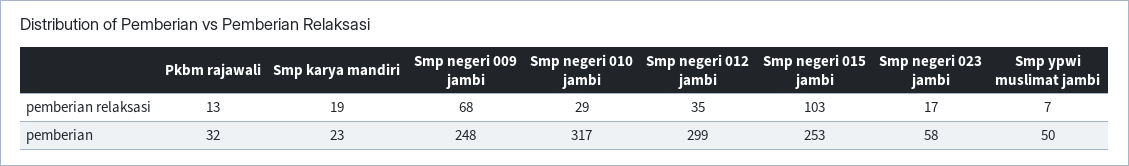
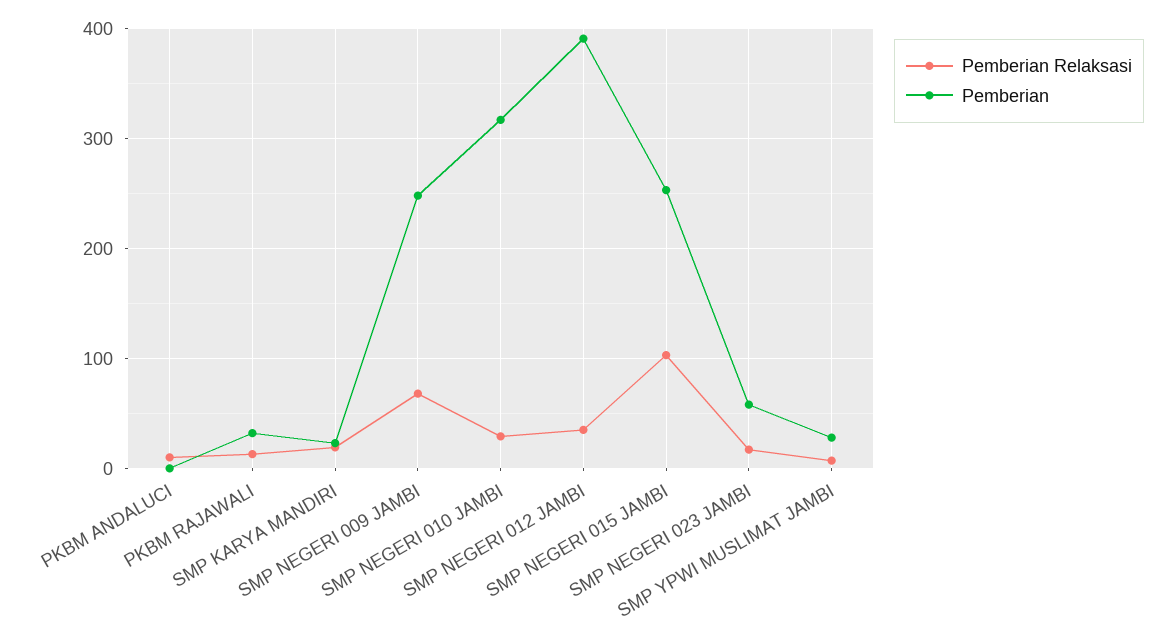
  {
    "pemberian relaksasi": {
      "Pkbm rajawali": 13,
      "Smp karya mandiri": 19,
      "Smp negeri 009 jambi": 68,
      "Smp negeri 010 jambi": 29,
      "Smp negeri 012 jambi": 35,
      "Smp negeri 015 jambi": 103,
      "Smp negeri 023 jambi": 17,
-     "Smp ypwi muslimat jambi": 7
+     "Smp ypwi muslimat jambi": 7,
+     "PKBM ANDALUCI": 10
    },
    "pemberian": {
      "Pkbm rajawali": 32,
      "Smp karya mandiri": 23,
      "Smp negeri 009 jambi": 248,
      "Smp negeri 010 jambi": 317,
-     "Smp negeri 012 jambi": 299,
+     "Smp negeri 012 jambi": 390,
      "Smp negeri 015 jambi": 253,
      "Smp negeri 023 jambi": 58,
-     "Smp ypwi muslimat jambi": 50
+     "Smp ypwi muslimat jambi": 30,
+     "PKBM ANDALUCI": 0
    }
  }

